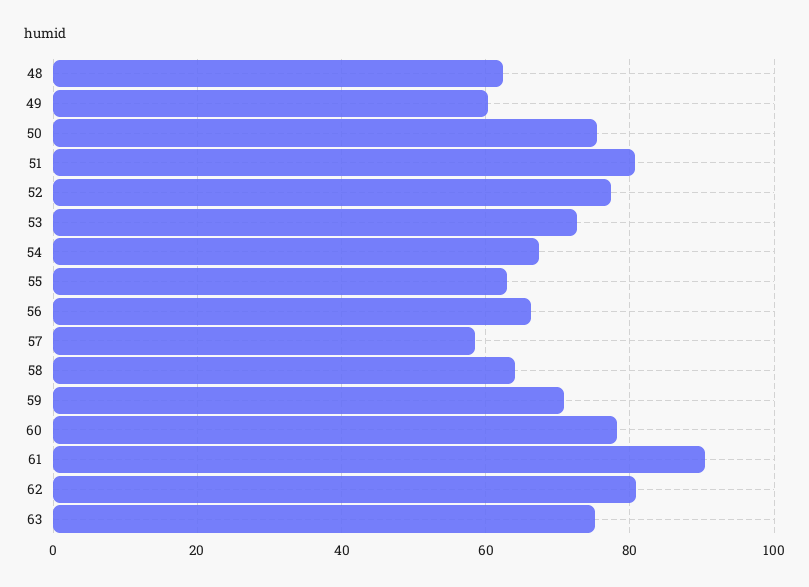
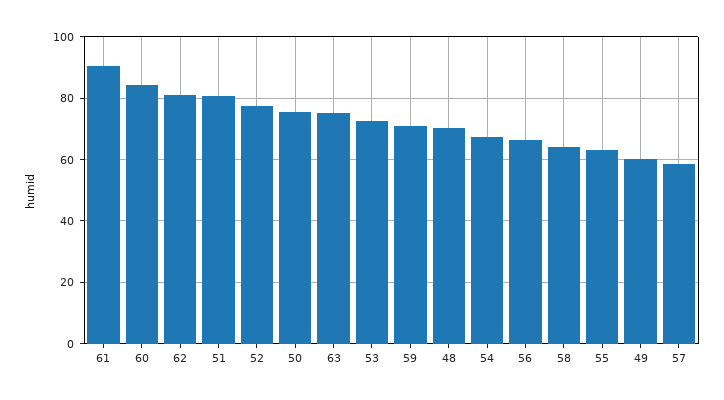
  {
-   "48": 62,
+   "48": 70,
    "49": 60,
    "50": 76,
    "51": 80,
    "52": 78,
    "53": 72,
    "54": 68,
    "55": 64,
    "56": 66,
    "57": 58,
    "58": 64,
    "59": 70,
-   "60": 78,
+   "60": 84,
    "61": 90,
    "62": 80,
    "63": 76
  }

